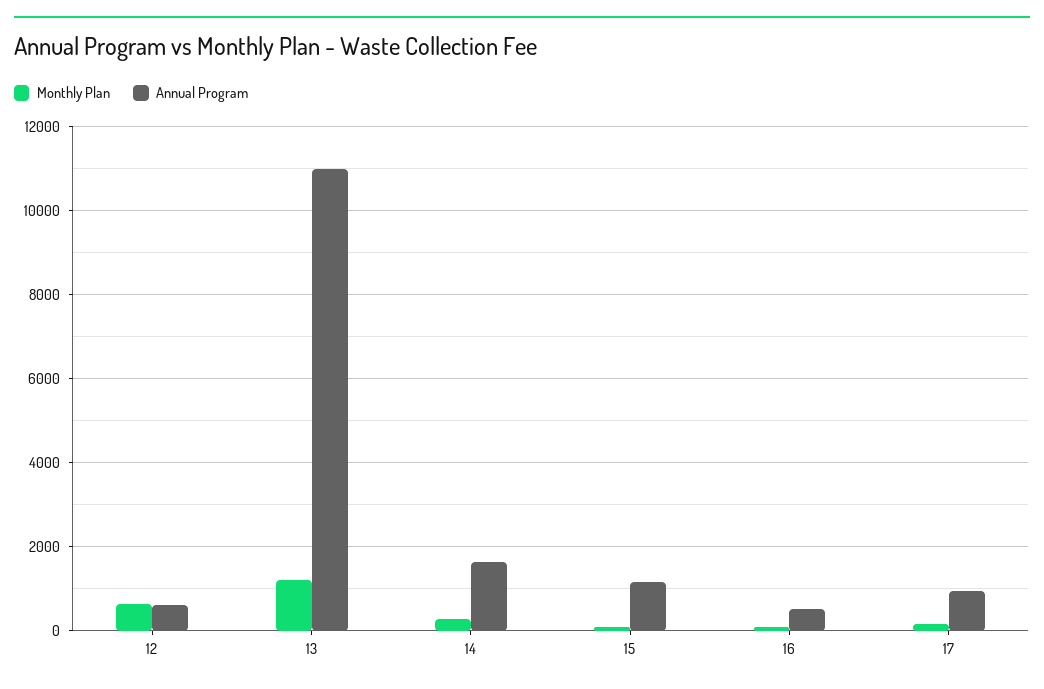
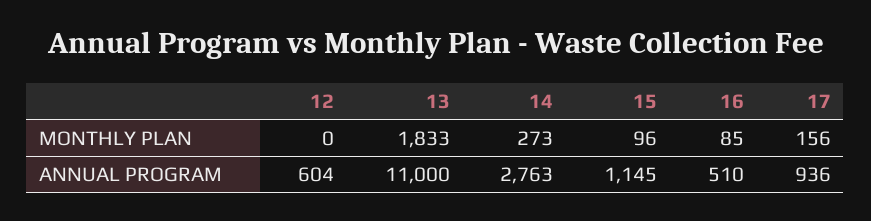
  {
    "Monthly Plan": {
-     "12": 600,
+     "12": 0,
-     "13": 1200,
+     "13": 1833,
      "14": 273,
      "15": 96,
      "16": 85,
      "17": 156
    },
    "Annual Program": {
      "12": 604,
      "13": 11000,
-     "14": 1600,
+     "14": 2763,
      "15": 1145,
      "16": 510,
      "17": 936
    }
  }

